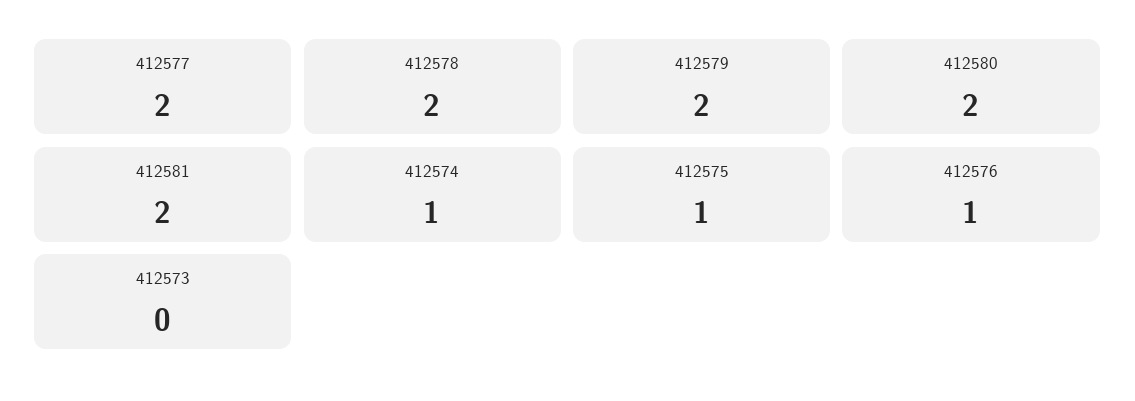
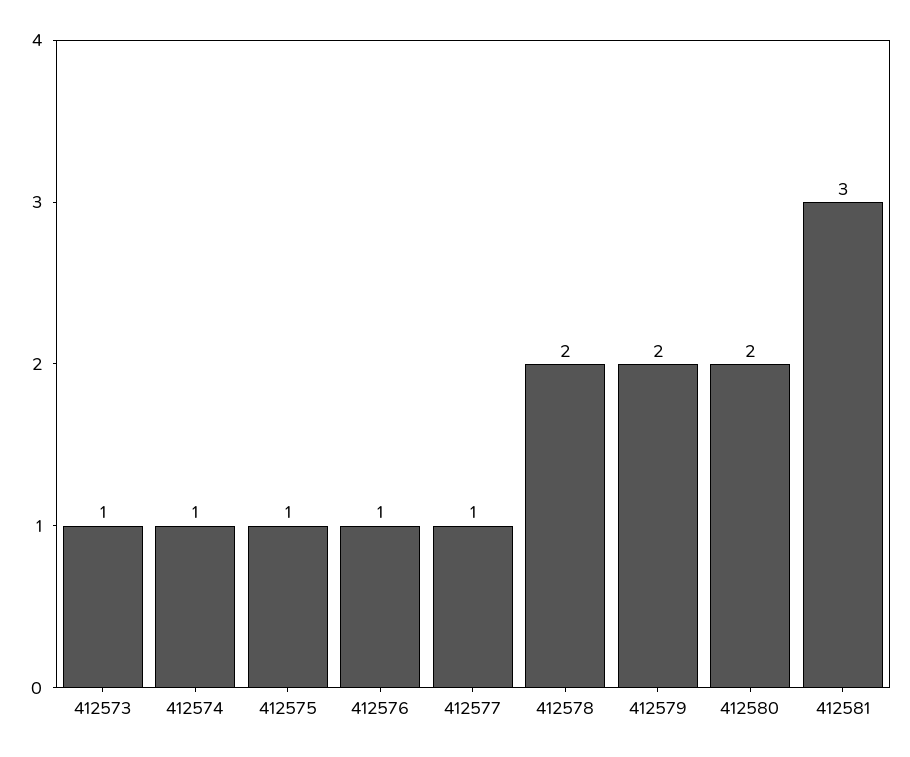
  {
-   "412577": 2,
+   "412577": 1,
    "412578": 2,
    "412579": 2,
    "412580": 2,
-   "412581": 2,
+   "412581": 3,
    "412574": 1,
    "412575": 1,
    "412576": 1,
-   "412573": 0
+   "412573": 1
  }

